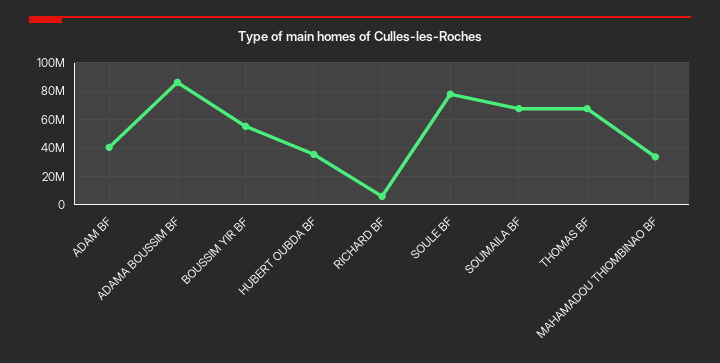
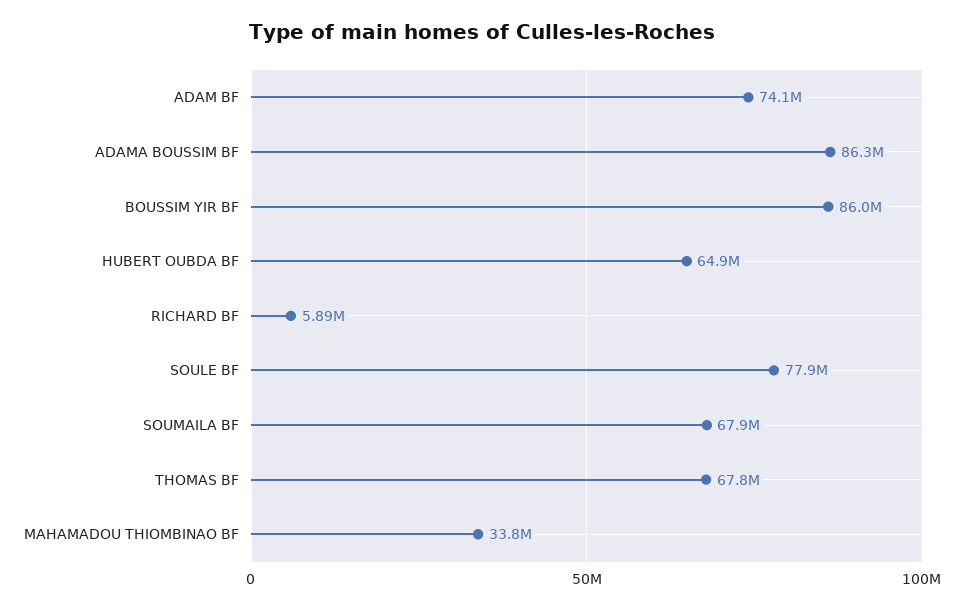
  {
-   "ADAM BF": 40000000,
+   "ADAM BF": 74100000,
    "ADAMA BOUSSIM BF": 86300000,
-   "BOUSSIM YIR BF": 55000000,
+   "BOUSSIM YIR BF": 86000000,
-   "HUBERT OUBDA BF": 35000000,
+   "HUBERT OUBDA BF": 64900000,
    "RICHARD BF": 5890000,
    "SOULE BF": 77900000,
    "SOUMAILA BF": 67900000,
    "THOMAS BF": 67800000,
    "MAHAMADOU THIOMBINAO BF": 33800000
  }

